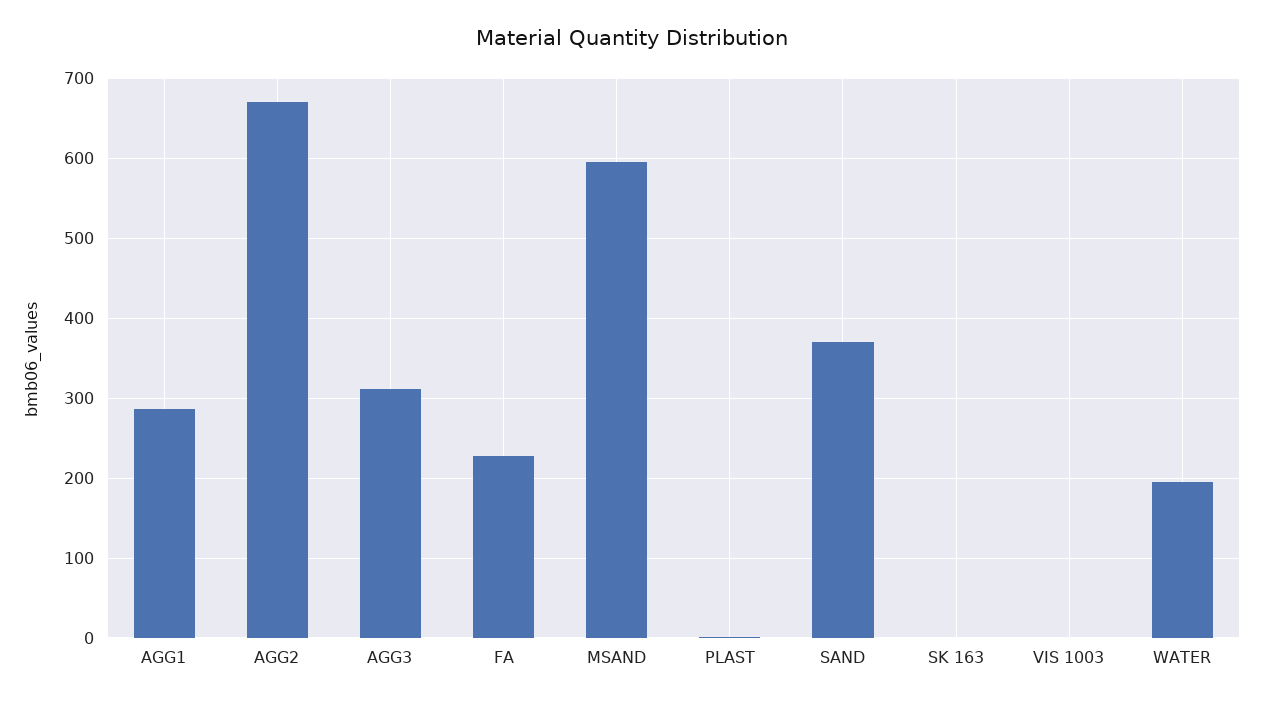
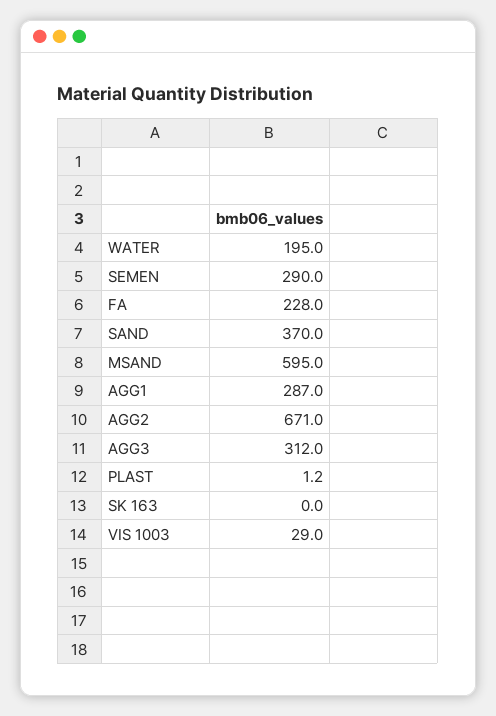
  {
    "AGG1": 287,
    "AGG2": 671,
    "AGG3": 312,
    "FA": 228,
    "MSAND": 595,
    "PLAST": 1.2,
    "SAND": 370,
    "SK 163": 0,
-   "VIS 1003": 0,
+   "VIS 1003": 29,
-   "WATER": 195
+   "WATER": 195,
+   "SEMEN": 290
  }

